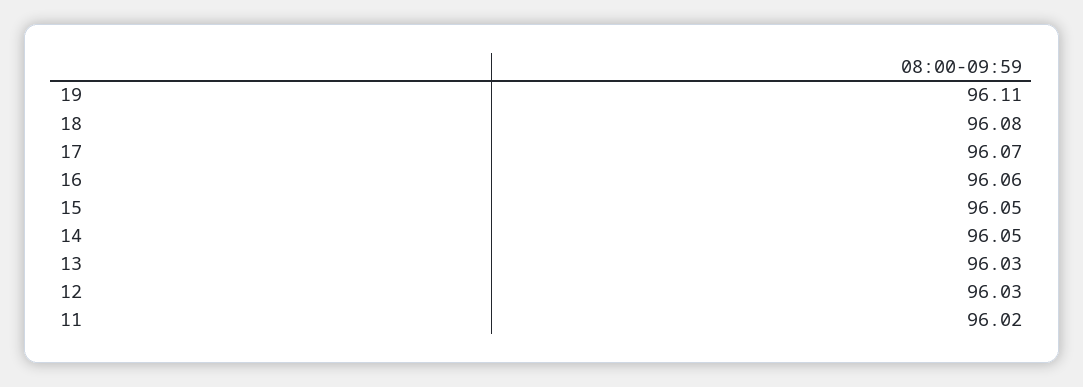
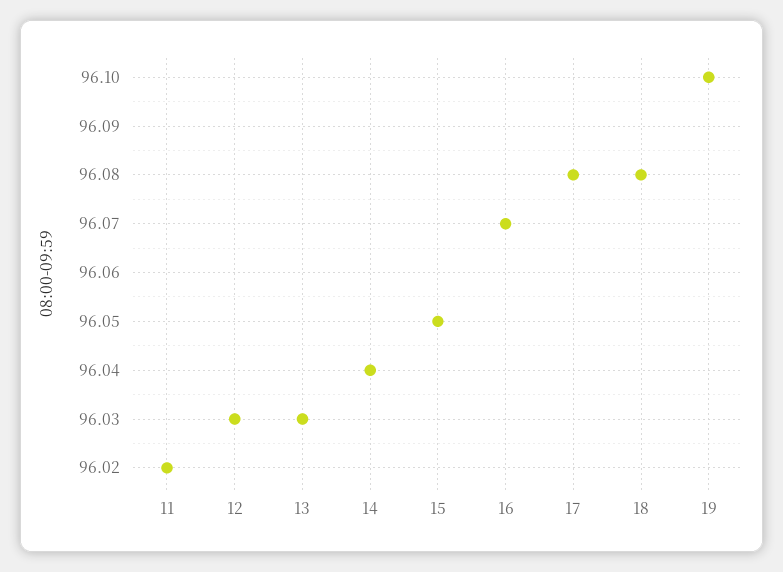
  {
-   "19": 96.11,
+   "19": 96.1,
    "18": 96.08,
-   "17": 96.07,
+   "17": 96.08,
-   "16": 96.06,
+   "16": 96.07,
    "15": 96.05,
-   "14": 96.05,
+   "14": 96.04,
    "13": 96.03,
    "12": 96.03,
    "11": 96.02
  }

